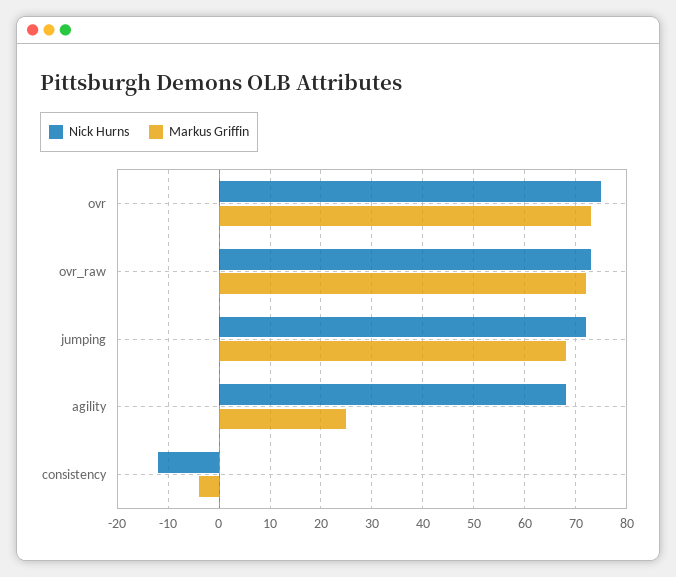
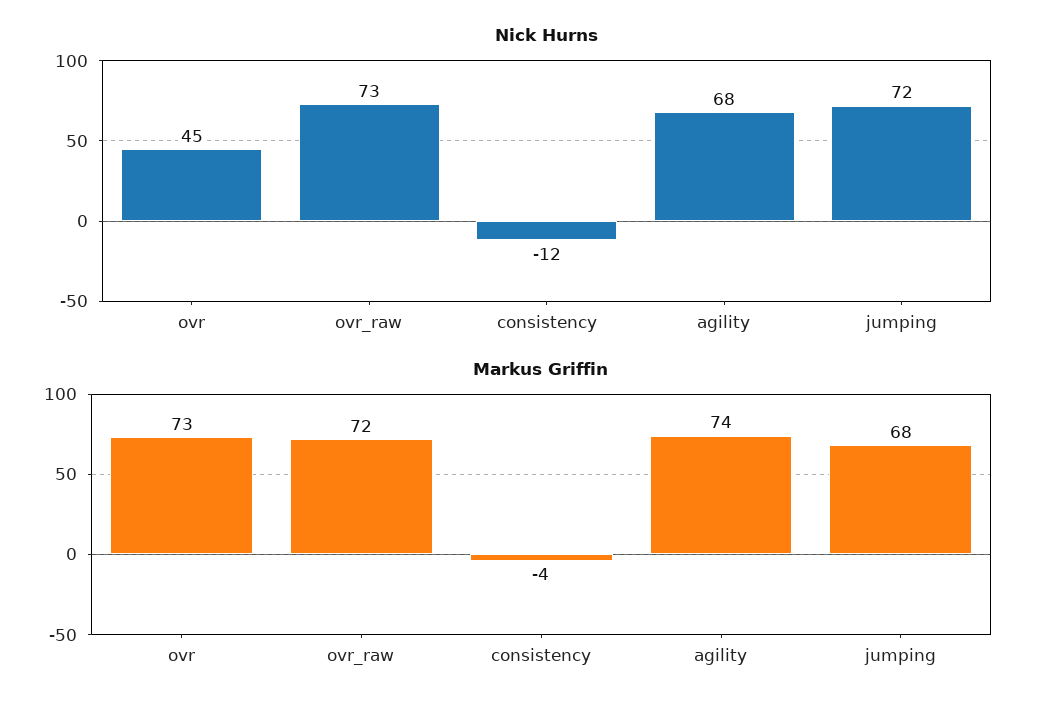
  {
    "Nick Hurns": {
-     "ovr": 75,
+     "ovr": 45,
      "ovr_raw": 73,
      "jumping": 72,
      "agility": 68,
      "consistency": -12
    },
    "Markus Griffin": {
      "ovr": 73,
      "ovr_raw": 72,
      "jumping": 68,
-     "agility": 25,
+     "agility": 74,
      "consistency": -4
    }
  }

